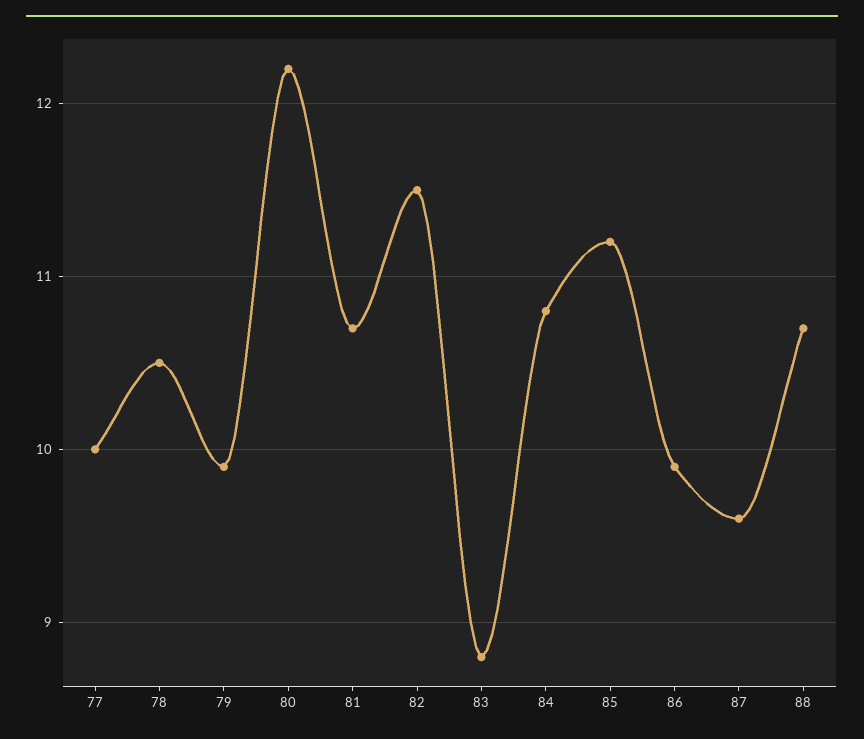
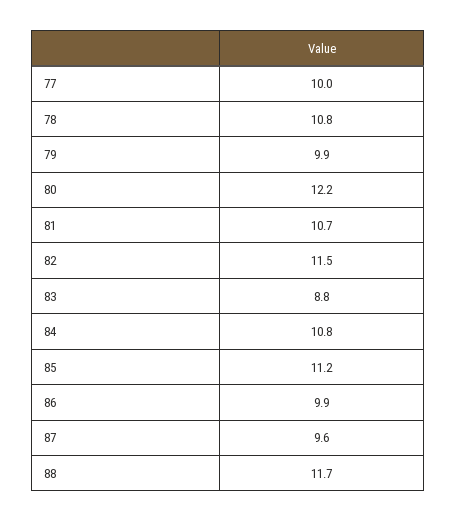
  {
    "77": 10,
-   "78": 10.5,
+   "78": 10.8,
    "79": 9.9,
    "80": 12.2,
    "81": 10.7,
    "82": 11.5,
    "83": 8.8,
    "84": 10.8,
    "85": 11.2,
    "86": 9.9,
    "87": 9.6,
-   "88": 10.7
+   "88": 11.7
  }

